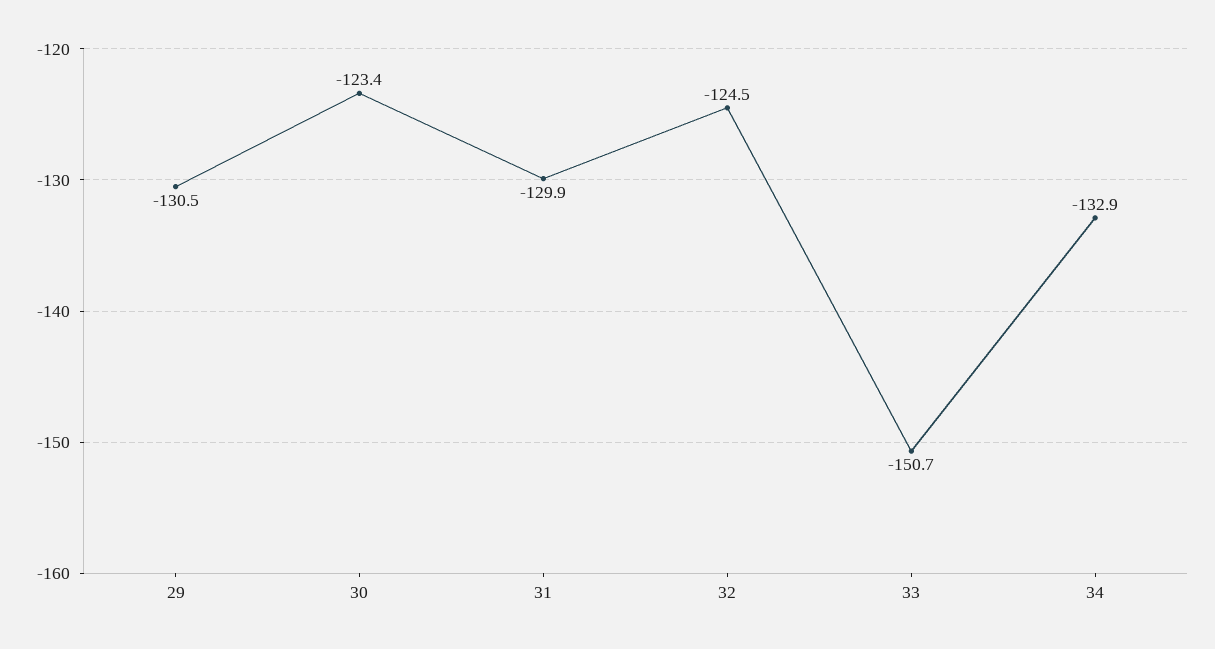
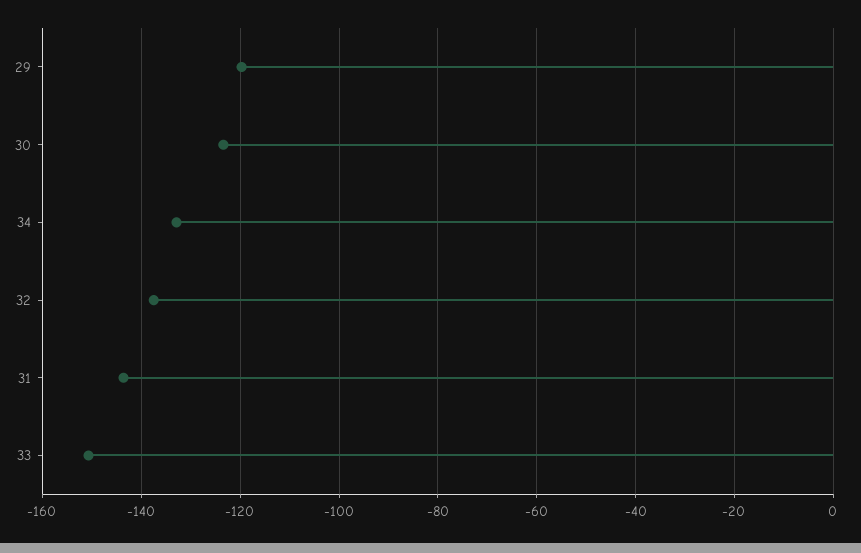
  {
-   "29": -130.5,
+   "29": -120,
    "30": -123.4,
-   "31": -129.9,
+   "31": -144,
-   "32": -124.5,
+   "32": -138,
    "33": -150.7,
    "34": -132.9
  }

